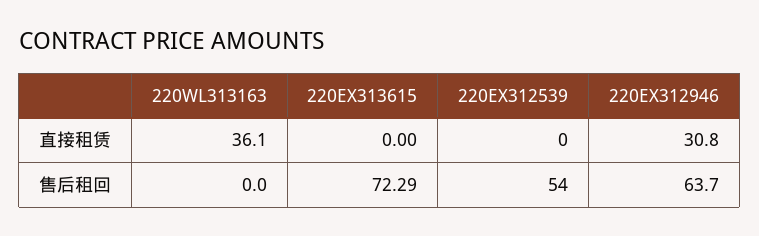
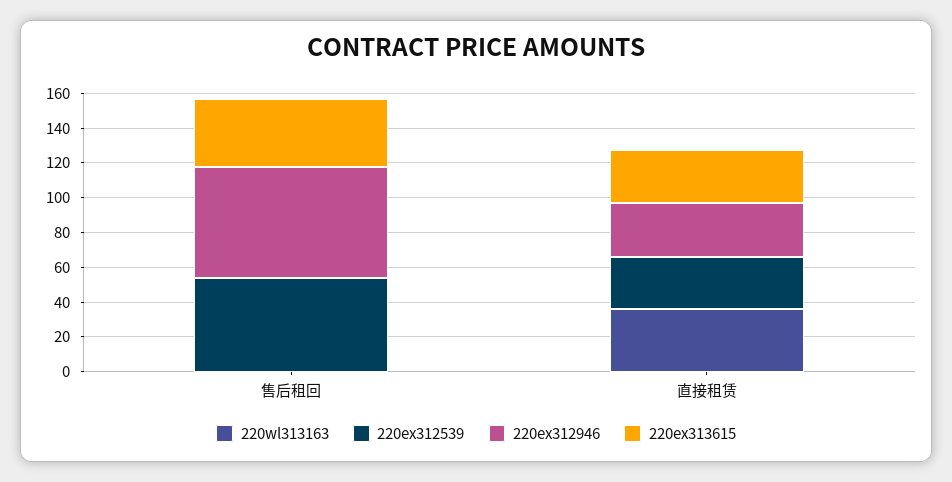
  {
    "220WL313163": {
      "直接租赁": 36.1,
      "售后租回": 0
    },
    "220EX313615": {
-     "直接租赁": 0,
+     "直接租赁": 30,
-     "售后租回": 72.29
+     "售后租回": 40
    },
    "220EX312539": {
-     "直接租赁": 0,
+     "直接租赁": 30,
      "售后租回": 54
    },
    "220EX312946": {
      "直接租赁": 30.8,
      "售后租回": 63.7
    }
  }

